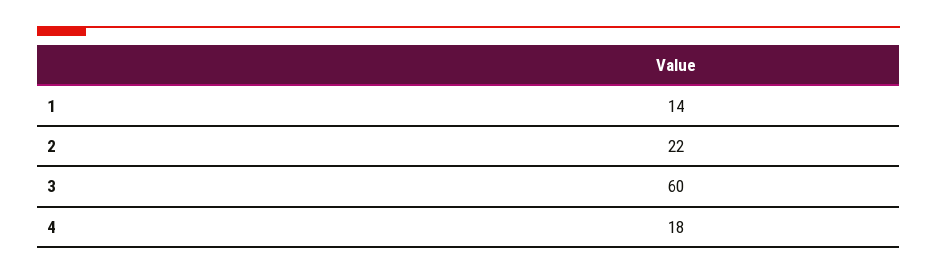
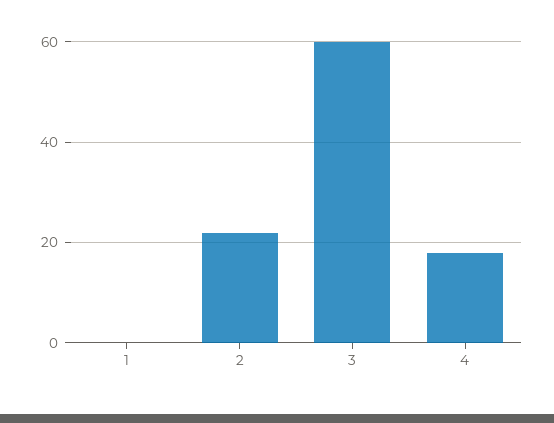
  {
-   "1": 14,
+   "1": 0,
    "2": 22,
    "3": 60,
    "4": 18
  }

